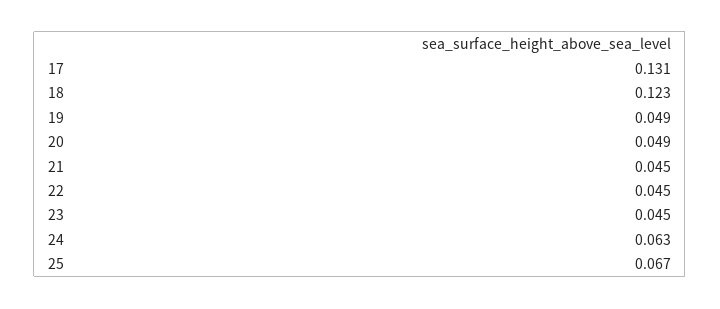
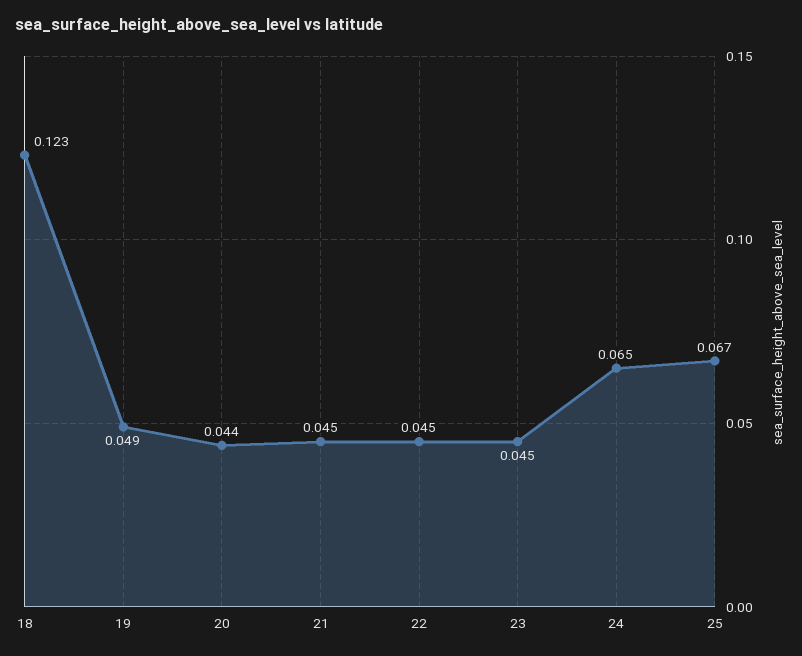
  {
-   "17": 0.131,
    "18": 0.123,
    "19": 0.049,
-   "20": 0.049,
+   "20": 0.044,
    "21": 0.045,
    "22": 0.045,
    "23": 0.045,
-   "24": 0.063,
+   "24": 0.065,
    "25": 0.067
  }

